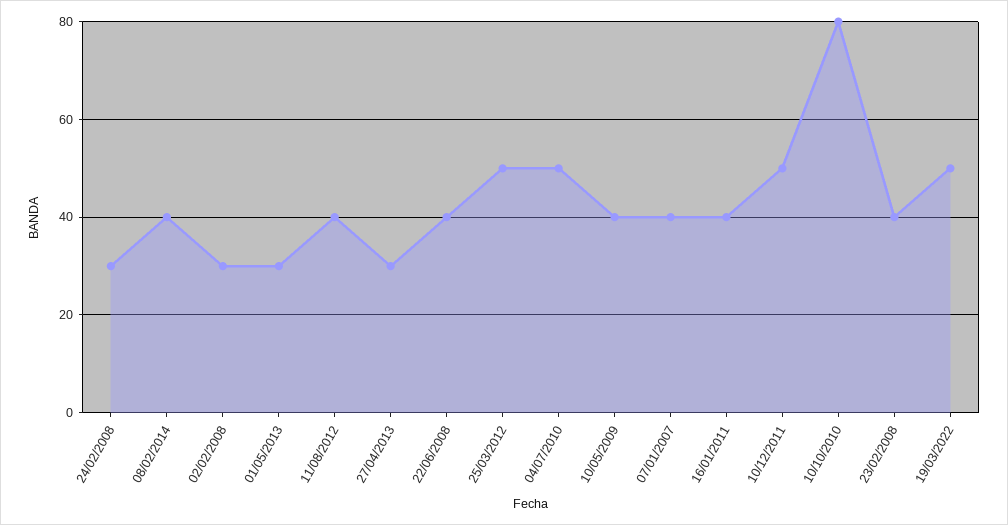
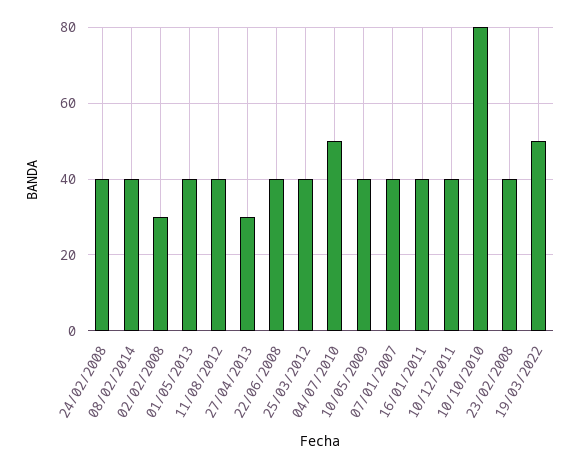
  {
-   "24/02/2008": 30,
+   "24/02/2008": 40,
    "08/02/2014": 40,
    "02/02/2008": 30,
-   "01/05/2013": 30,
+   "01/05/2013": 40,
    "11/08/2012": 40,
    "27/04/2013": 30,
    "22/06/2008": 40,
-   "25/03/2012": 50,
+   "25/03/2012": 40,
    "04/07/2010": 50,
    "10/05/2009": 40,
    "07/01/2007": 40,
    "16/01/2011": 40,
-   "10/12/2011": 50,
+   "10/12/2011": 40,
    "10/10/2010": 80,
    "23/02/2008": 40,
    "19/03/2022": 50
  }

